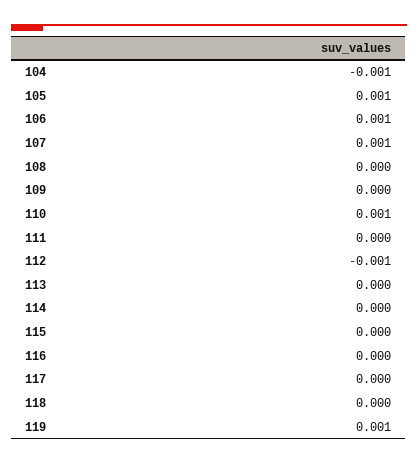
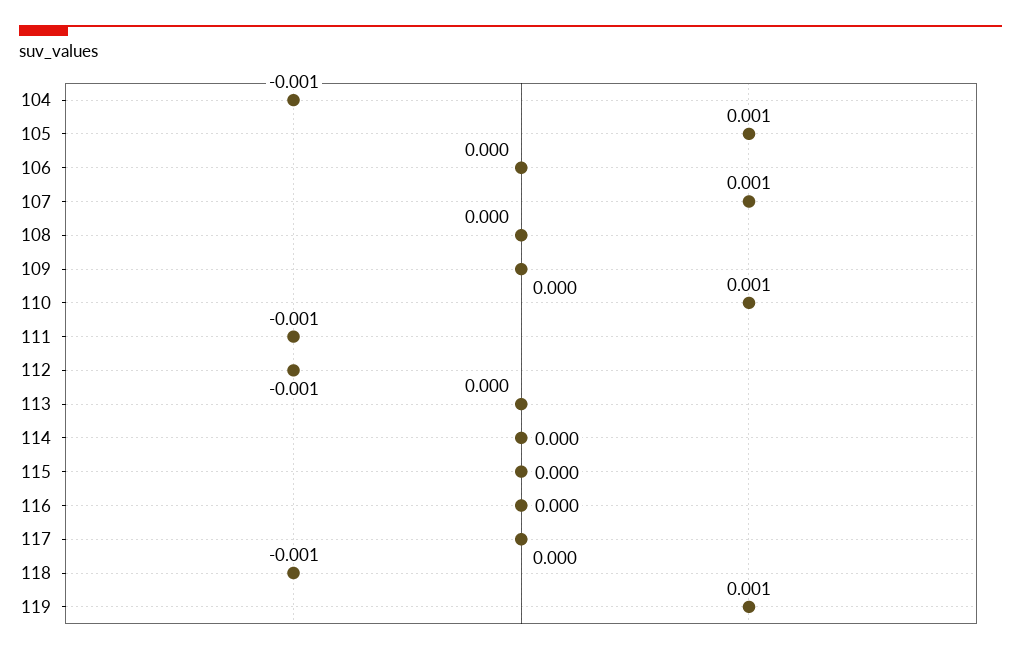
  {
    "104": -0.001,
    "105": 0.001,
-   "106": 0.001,
+   "106": 0,
    "107": 0.001,
    "108": 0,
    "109": 0,
    "110": 0.001,
-   "111": 0,
+   "111": -0.001,
    "112": -0.001,
    "113": 0,
    "114": 0,
    "115": 0,
    "116": 0,
    "117": 0,
-   "118": 0,
+   "118": -0.001,
    "119": 0.001
  }

